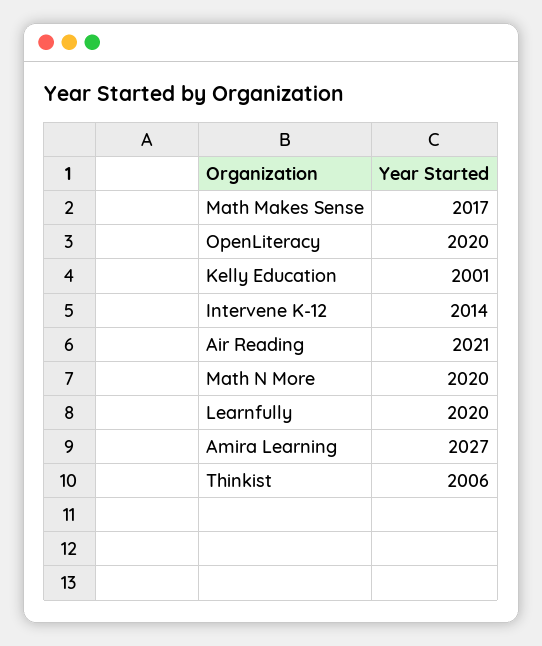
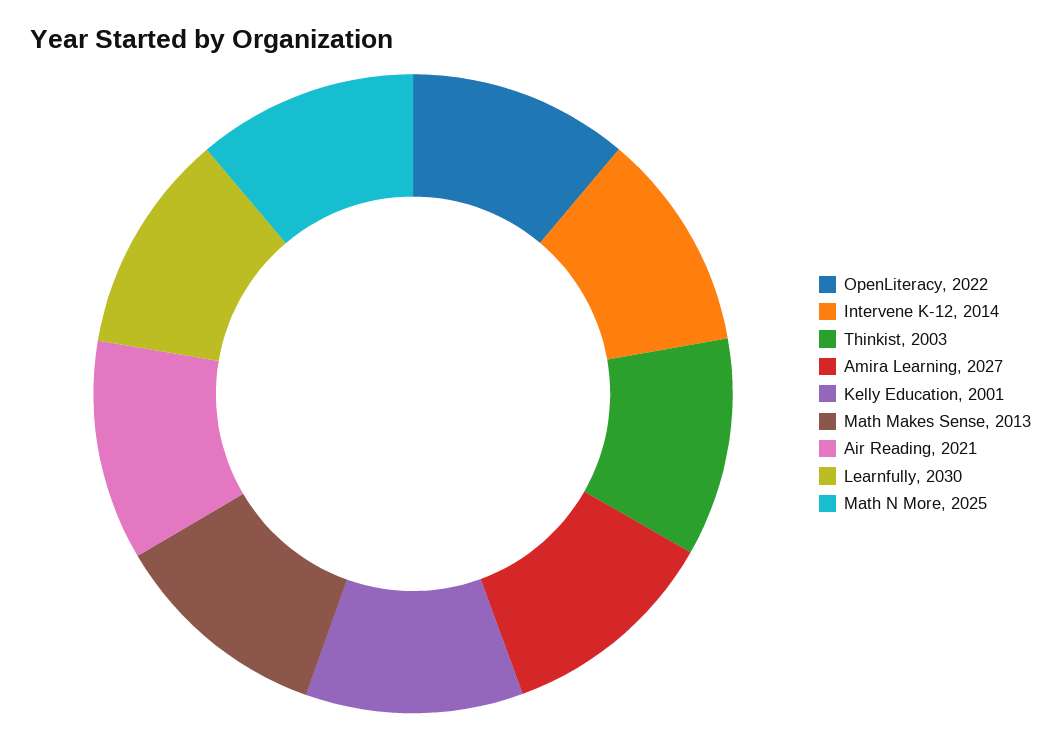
  {
-   "Math Makes Sense": 2017,
+   "Math Makes Sense": 2013,
-   "OpenLiteracy": 2020,
+   "OpenLiteracy": 2022,
    "Kelly Education": 2001,
    "Intervene K-12": 2014,
    "Air Reading": 2021,
-   "Math N More": 2020,
+   "Math N More": 2025,
-   "Learnfully": 2020,
+   "Learnfully": 2030,
    "Amira Learning": 2027,
-   "Thinkist": 2006
+   "Thinkist": 2003
  }

